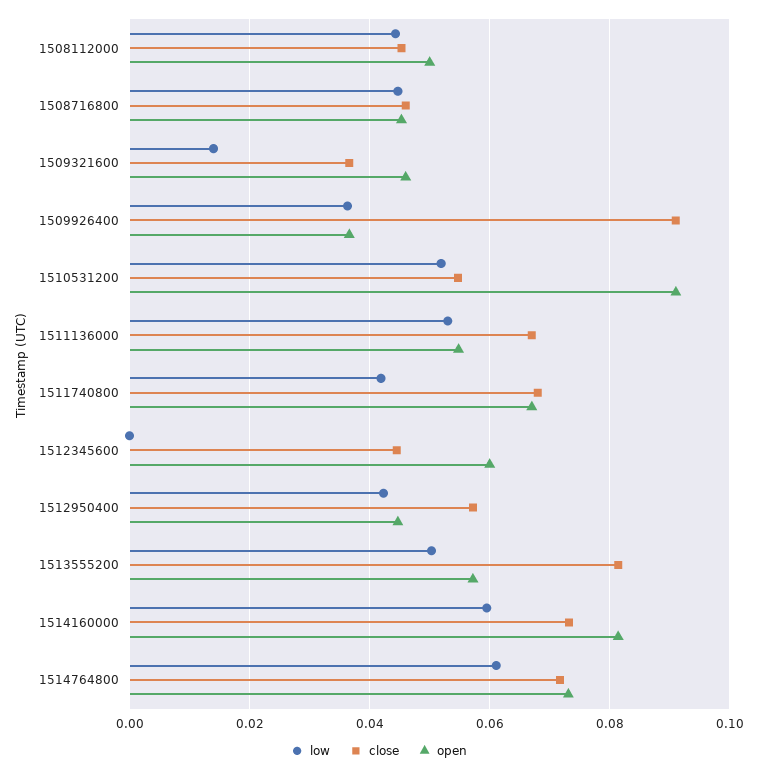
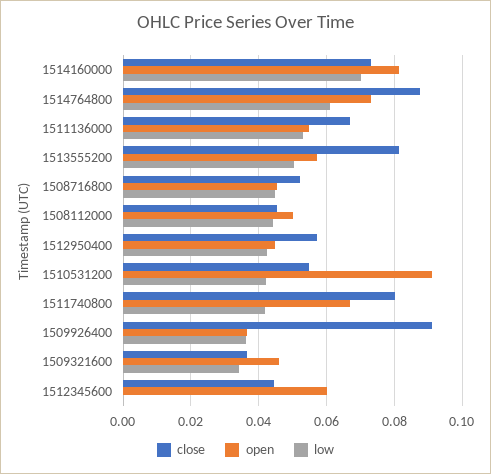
  {
    "low": {
      "1508112000": 0.044,
      "1508716800": 0.044,
-     "1509321600": 0.014,
+     "1509321600": 0.034,
      "1509926400": 0.036,
-     "1510531200": 0.052,
+     "1510531200": 0.042,
      "1511136000": 0.054,
      "1511740800": 0.042,
      "1512345600": 0,
      "1512950400": 0.042,
      "1513555200": 0.05,
-     "1514160000": 0.06,
+     "1514160000": 0.07,
      "1514764800": 0.062
    },
    "close": {
      "1508112000": 0.046,
-     "1508716800": 0.046,
+     "1508716800": 0.052,
      "1509321600": 0.036,
      "1509926400": 0.092,
      "1510531200": 0.054,
      "1511136000": 0.068,
-     "1511740800": 0.068,
+     "1511740800": 0.08,
      "1512345600": 0.044,
      "1512950400": 0.058,
      "1513555200": 0.082,
      "1514160000": 0.074,
-     "1514764800": 0.072
+     "1514764800": 0.088
    },
    "open": {
      "1508112000": 0.05,
      "1508716800": 0.046,
      "1509321600": 0.046,
      "1509926400": 0.036,
      "1510531200": 0.092,
      "1511136000": 0.054,
      "1511740800": 0.068,
      "1512345600": 0.06,
      "1512950400": 0.044,
      "1513555200": 0.058,
      "1514160000": 0.082,
      "1514764800": 0.074
    }
  }

